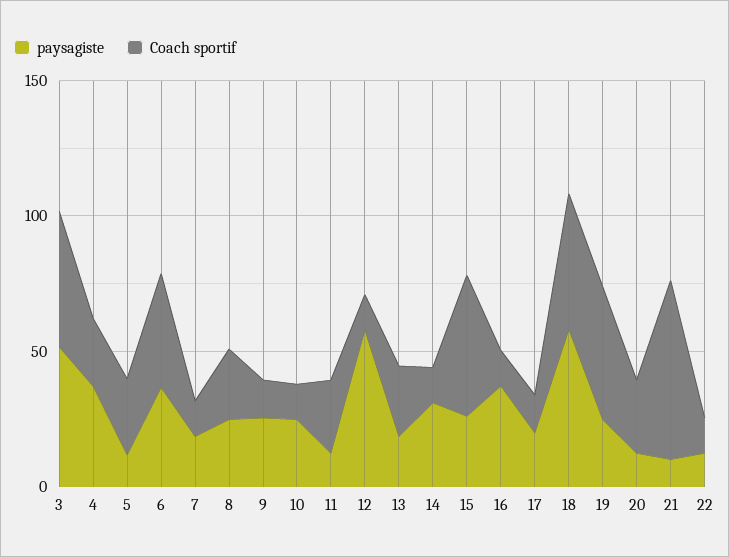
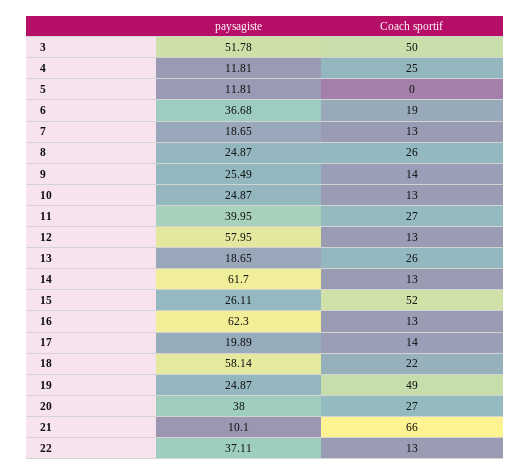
  {
    "paysagiste": {
      "3": 51.78,
-     "4": 40,
+     "4": 11.81,
      "5": 11.81,
      "6": 36.68,
      "7": 18.65,
      "8": 24.87,
      "9": 25.49,
      "10": 24.87,
-     "11": 10,
+     "11": 39.95,
      "12": 57.95,
      "13": 18.65,
-     "14": 30,
+     "14": 61.7,
      "15": 26.11,
-     "16": 40,
+     "16": 62.3,
      "17": 19.89,
      "18": 58.14,
      "19": 24.87,
-     "20": 10,
+     "20": 38,
      "21": 10.1,
-     "22": 10
+     "22": 37.11
    },
    "Coach sportif": {
      "3": 50,
      "4": 25,
-     "5": 30,
+     "5": 0,
-     "6": 40,
+     "6": 19,
      "7": 13,
      "8": 26,
      "9": 14,
      "10": 13,
      "11": 27,
      "12": 13,
      "13": 26,
      "14": 13,
      "15": 52,
      "16": 13,
      "17": 14,
-     "18": 50,
+     "18": 22,
      "19": 49,
      "20": 27,
      "21": 66,
      "22": 13
    }
  }

